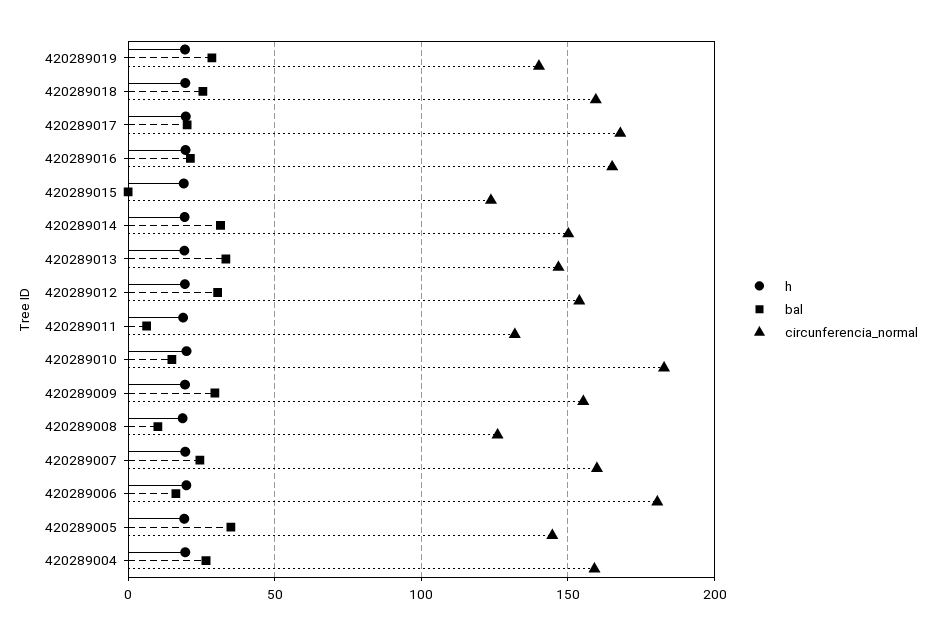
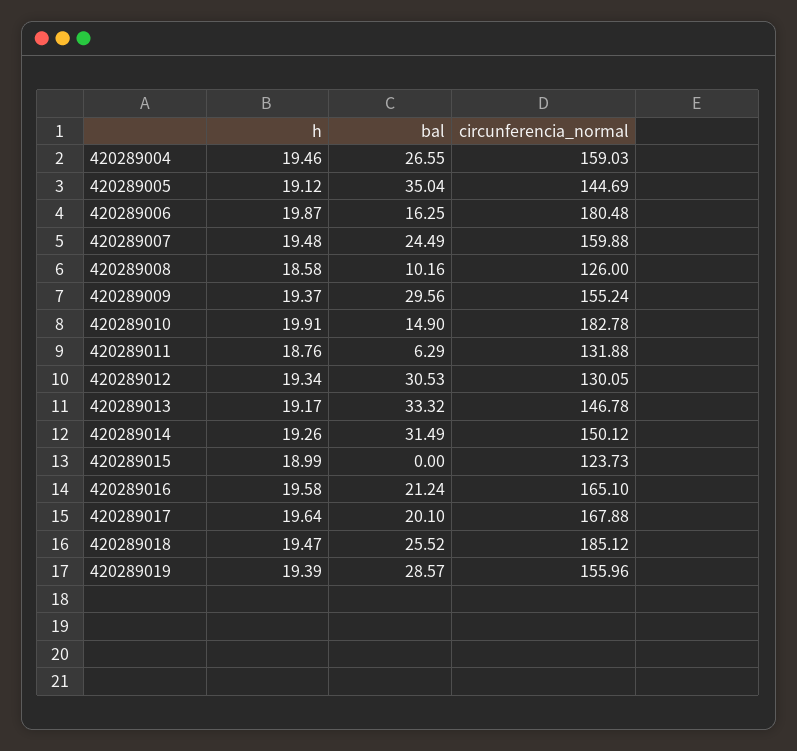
  {
    "h": {
      "420289019": 19.39,
      "420289018": 19.47,
      "420289017": 19.64,
      "420289016": 19.58,
      "420289015": 18.99,
      "420289014": 19.26,
      "420289013": 19.17,
      "420289012": 19.34,
      "420289011": 18.76,
      "420289010": 19.91,
      "420289009": 19.37,
      "420289008": 18.58,
      "420289007": 19.48,
      "420289006": 19.87,
      "420289005": 19.12,
      "420289004": 19.46
    },
    "bal": {
      "420289019": 28.57,
      "420289018": 25.52,
      "420289017": 20.1,
      "420289016": 21.24,
      "420289015": 0,
      "420289014": 31.49,
      "420289013": 33.32,
      "420289012": 30.53,
      "420289011": 6.29,
      "420289010": 14.9,
      "420289009": 29.56,
      "420289008": 10.16,
      "420289007": 24.49,
      "420289006": 16.25,
      "420289005": 35.04,
      "420289004": 26.55
    },
    "circunferencia_normal": {
-     "420289019": 140,
+     "420289019": 155.96,
-     "420289018": 160,
+     "420289018": 185.12,
      "420289017": 167.88,
      "420289016": 165.1,
      "420289015": 123.73,
      "420289014": 150.12,
      "420289013": 146.78,
-     "420289012": 155,
+     "420289012": 130.05,
      "420289011": 131.88,
      "420289010": 182.78,
      "420289009": 155.24,
      "420289008": 126,
      "420289007": 159.88,
      "420289006": 180.48,
      "420289005": 144.69,
      "420289004": 159.03
    }
  }

